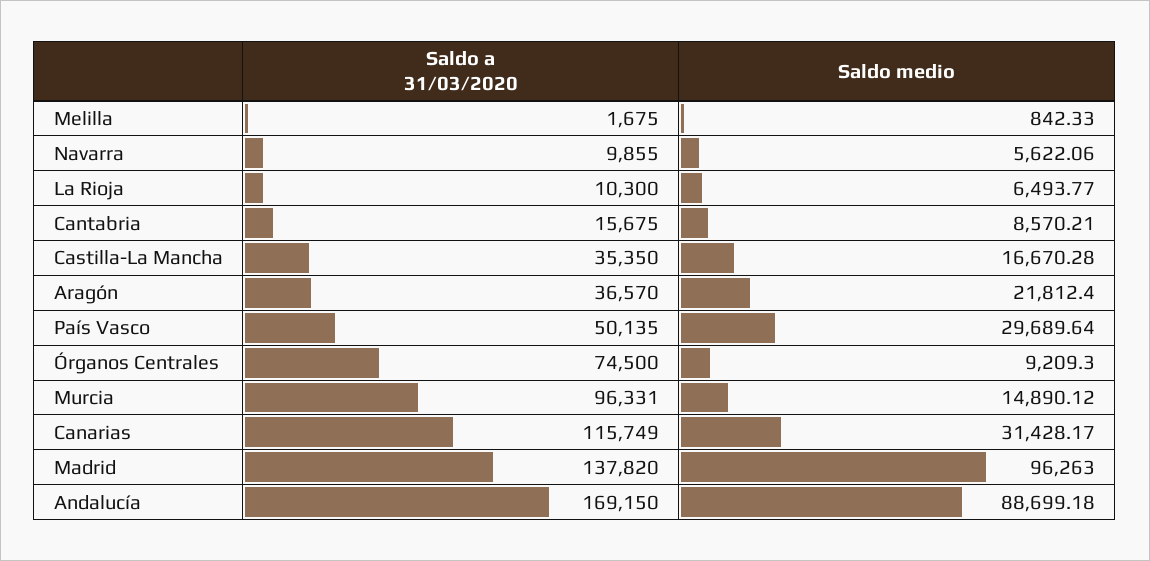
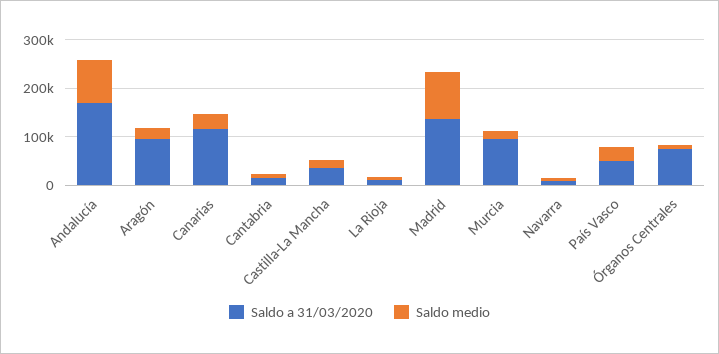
  {
    "Saldo a 31/03/2020": {
-     "Melilla": 1675,
      "Navarra": 9855,
      "La Rioja": 10300,
      "Cantabria": 15675,
      "Castilla-La Mancha": 35350,
-     "Aragón": 36570,
+     "Aragón": 100000,
      "País Vasco": 50135,
      "Órganos Centrales": 74500,
      "Murcia": 96331,
      "Canarias": 115749,
      "Madrid": 137820,
      "Andalucía": 169150
    },
    "Saldo medio": {
-     "Melilla": 842.33,
      "Navarra": 5622.06,
      "La Rioja": 6493.77,
      "Cantabria": 8570.21,
      "Castilla-La Mancha": 16670.28,
      "Aragón": 21812.4,
      "País Vasco": 29689.64,
      "Órganos Centrales": 9209.3,
      "Murcia": 14890.12,
      "Canarias": 31428.17,
      "Madrid": 96263,
      "Andalucía": 88699.18
    }
  }

